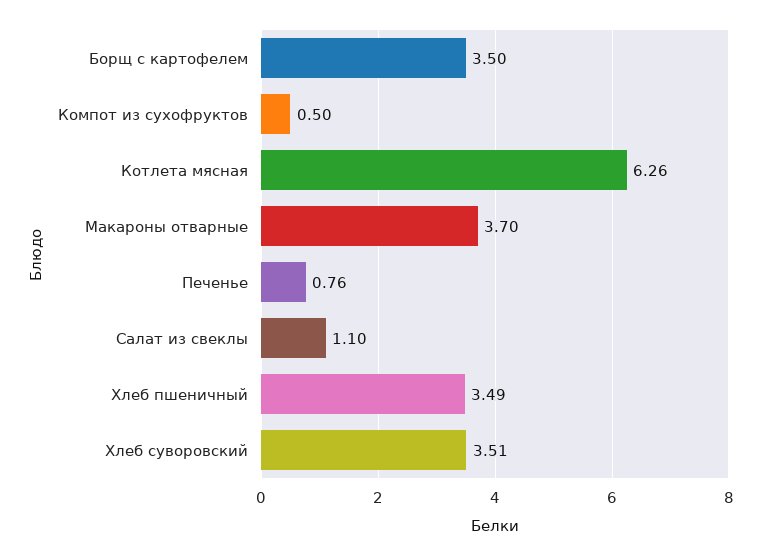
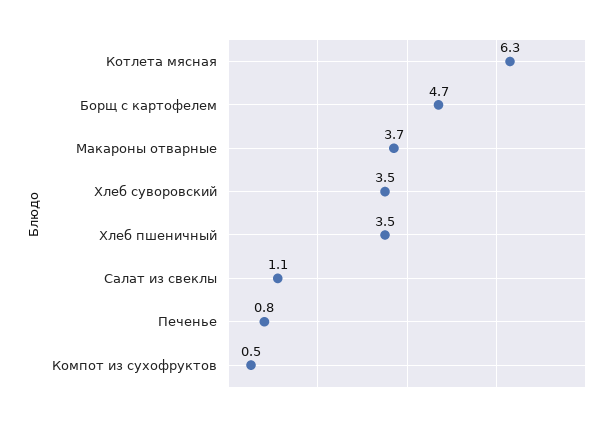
  {
-   "Борщ с картофелем": 3.5,
+   "Борщ с картофелем": 4.7,
    "Компот из сухофруктов": 0.5,
    "Котлета мясная": 6.26,
    "Макароны отварные": 3.7,
    "Печенье": 0.76,
    "Салат из свеклы": 1.1,
    "Хлеб пшеничный": 3.49,
    "Хлеб суворовский": 3.51
  }

